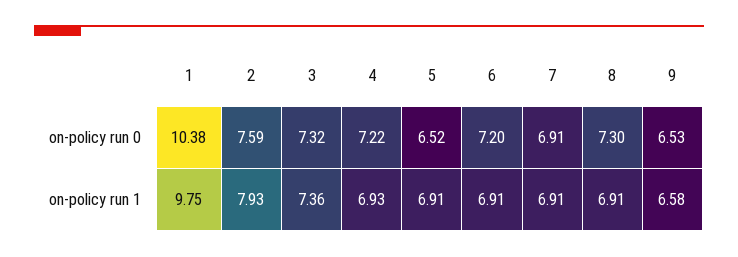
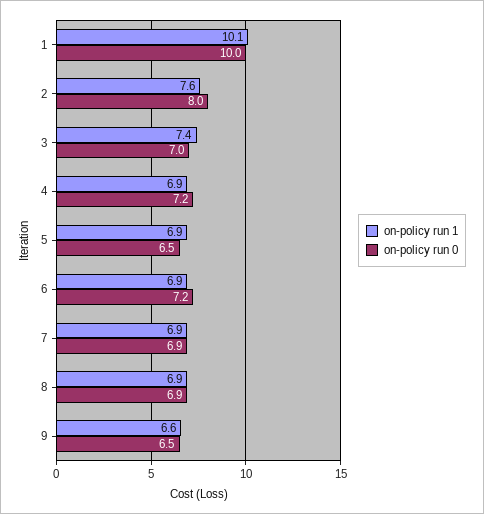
  {
    "on-policy run 0": {
-     "1": 10.38,
+     "1": 10,
-     "2": 7.59,
+     "2": 8,
-     "3": 7.32,
+     "3": 7,
      "4": 7.22,
      "5": 6.52,
      "6": 7.2,
      "7": 6.91,
-     "8": 7.3,
+     "8": 6.9,
      "9": 6.53
    },
    "on-policy run 1": {
-     "1": 9.75,
+     "1": 10.1,
-     "2": 7.93,
+     "2": 7.6,
      "3": 7.36,
      "4": 6.93,
      "5": 6.91,
      "6": 6.91,
      "7": 6.91,
      "8": 6.91,
      "9": 6.58
    }
  }

